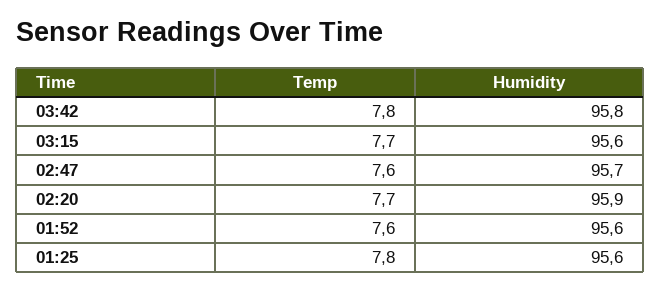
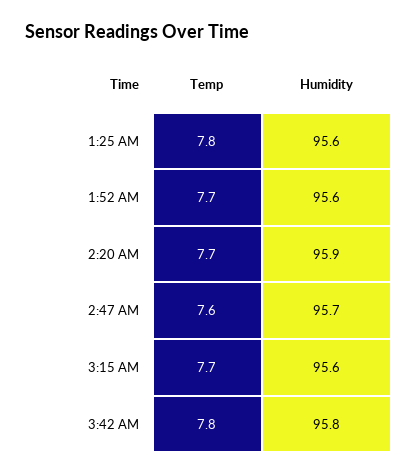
  {
    "Temp": {
      "03:42": 7.8,
      "03:15": 7.7,
      "02:47": 7.6,
      "02:20": 7.7,
-     "01:52": 7.6,
+     "01:52": 7.7,
      "01:25": 7.8
    },
    "Humidity": {
      "03:42": 95.8,
      "03:15": 95.6,
      "02:47": 95.7,
      "02:20": 95.9,
      "01:52": 95.6,
      "01:25": 95.6
    }
  }

